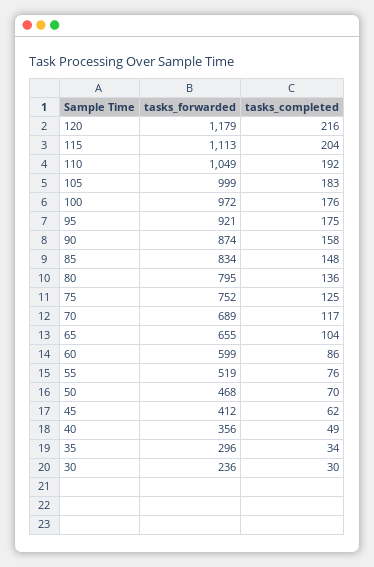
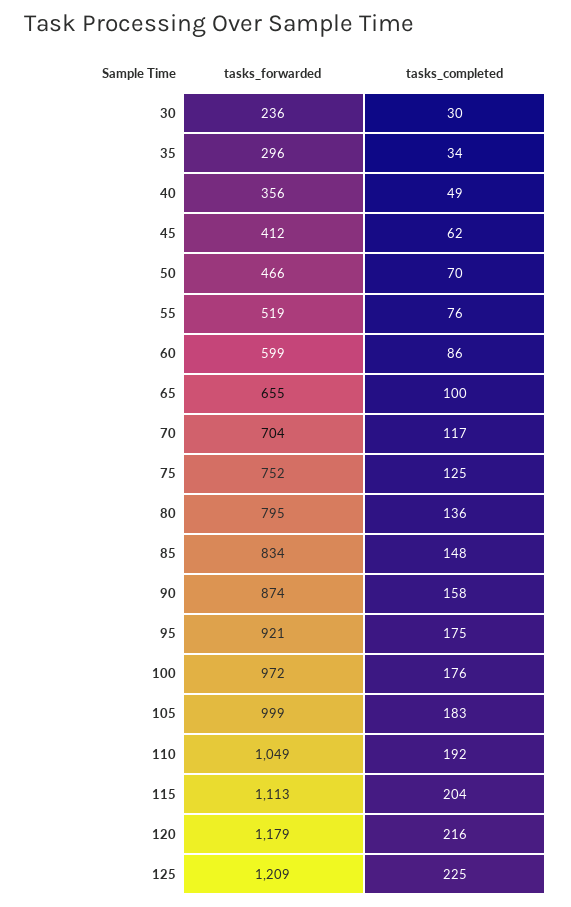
  {
    "tasks_forwarded": {
      "120": 1179,
      "115": 1113,
      "110": 1049,
      "105": 999,
      "100": 972,
      "95": 921,
      "90": 874,
      "85": 834,
      "80": 795,
      "75": 752,
-     "70": 689,
+     "70": 704,
      "65": 655,
      "60": 599,
      "55": 519,
-     "50": 468,
+     "50": 466,
      "45": 412,
      "40": 356,
      "35": 296,
-     "30": 236
+     "30": 236,
+     "125": 1209
    },
    "tasks_completed": {
      "120": 216,
      "115": 204,
      "110": 192,
      "105": 183,
      "100": 176,
      "95": 175,
      "90": 158,
      "85": 148,
      "80": 136,
      "75": 125,
      "70": 117,
-     "65": 104,
+     "65": 100,
      "60": 86,
      "55": 76,
      "50": 70,
      "45": 62,
      "40": 49,
      "35": 34,
-     "30": 30
+     "30": 30,
+     "125": 225
    }
  }

